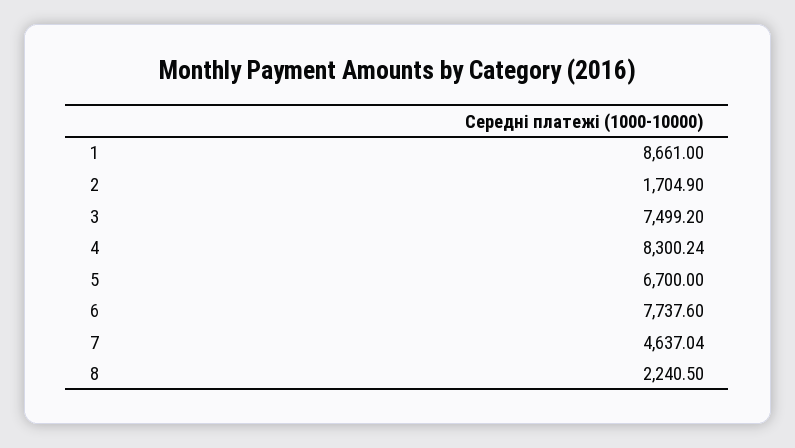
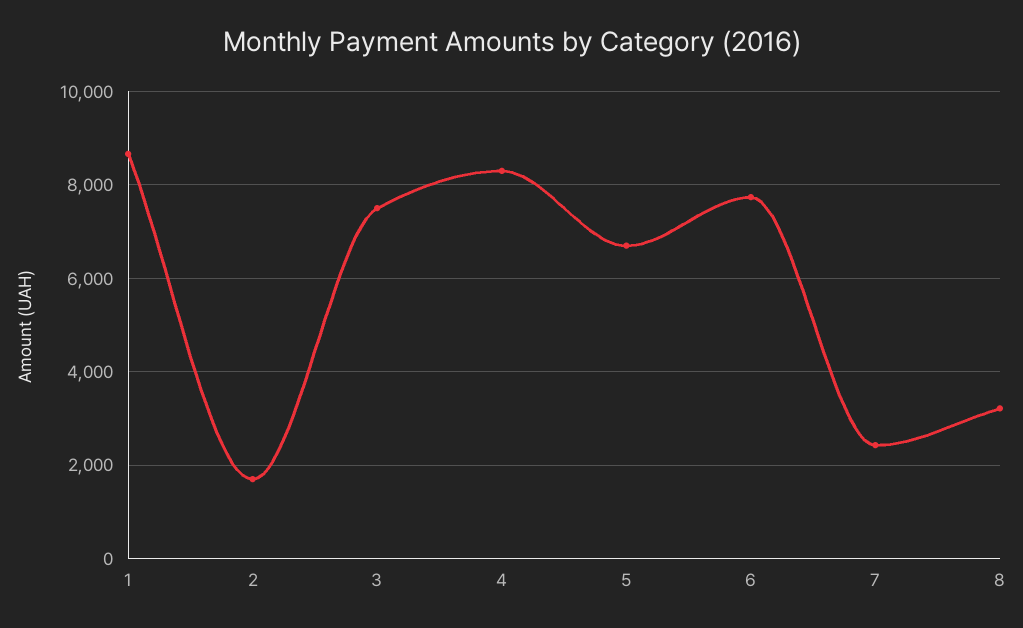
  {
    "1": 8661,
    "2": 1704.9,
    "3": 7499.2,
    "4": 8300.24,
    "5": 6700,
    "6": 7737.6,
-   "7": 4637.04,
+   "7": 2400,
-   "8": 2240.5
+   "8": 3200
  }

